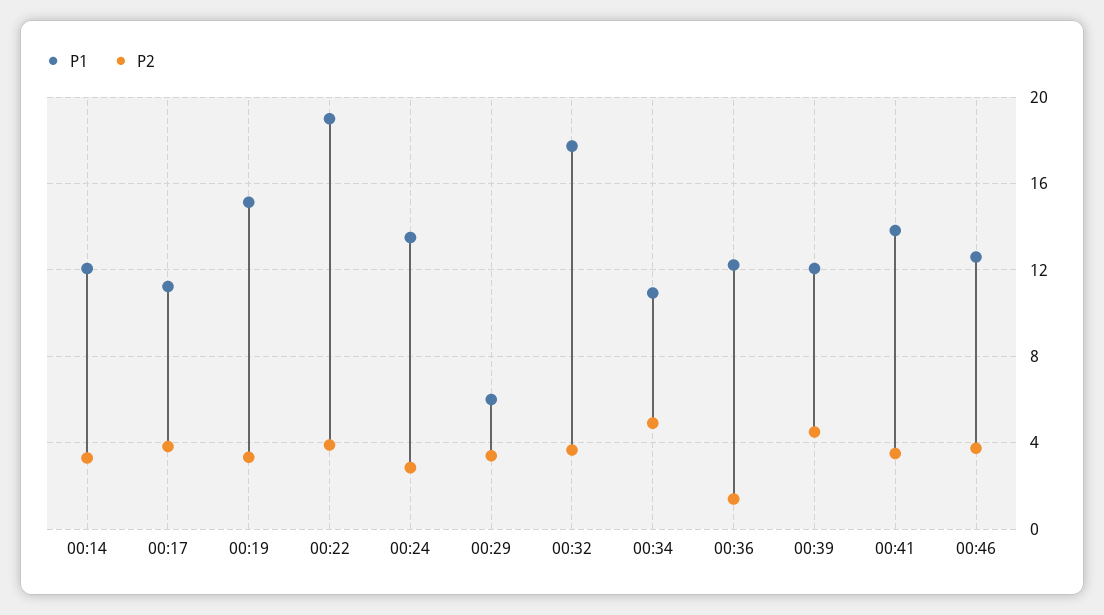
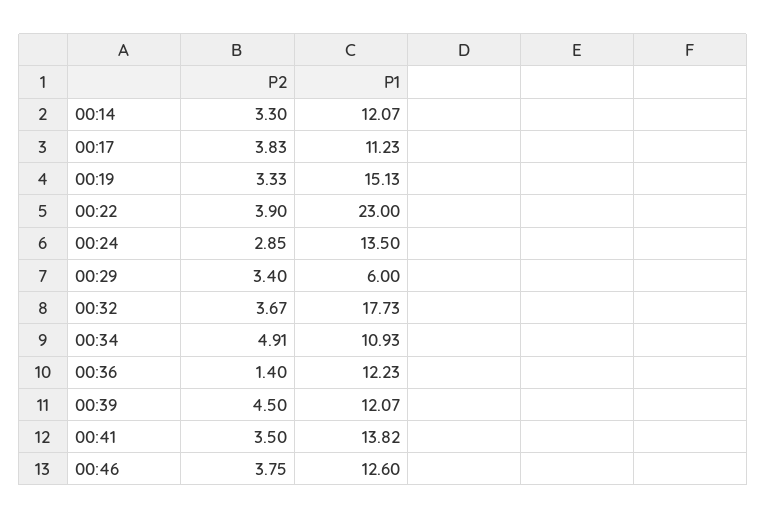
  {
    "P1": {
      "00:14": 12.07,
      "00:17": 11.23,
      "00:19": 15.13,
-     "00:22": 19,
+     "00:22": 23,
      "00:24": 13.5,
      "00:29": 6,
      "00:32": 17.73,
      "00:34": 10.93,
      "00:36": 12.23,
      "00:39": 12.07,
      "00:41": 13.82,
      "00:46": 12.6
    },
    "P2": {
      "00:14": 3.3,
      "00:17": 3.83,
      "00:19": 3.33,
      "00:22": 3.9,
      "00:24": 2.85,
      "00:29": 3.4,
      "00:32": 3.67,
      "00:34": 4.91,
      "00:36": 1.4,
      "00:39": 4.5,
      "00:41": 3.5,
      "00:46": 3.75
    }
  }

